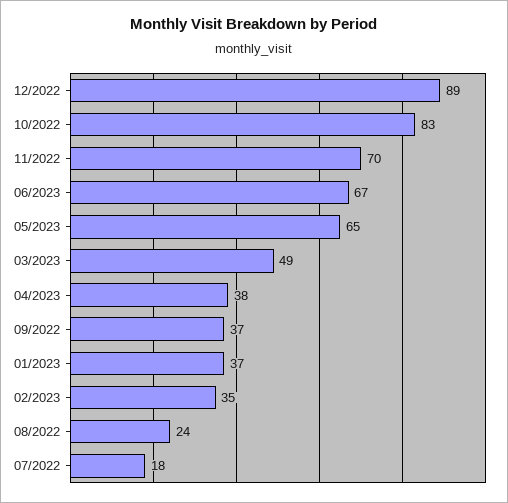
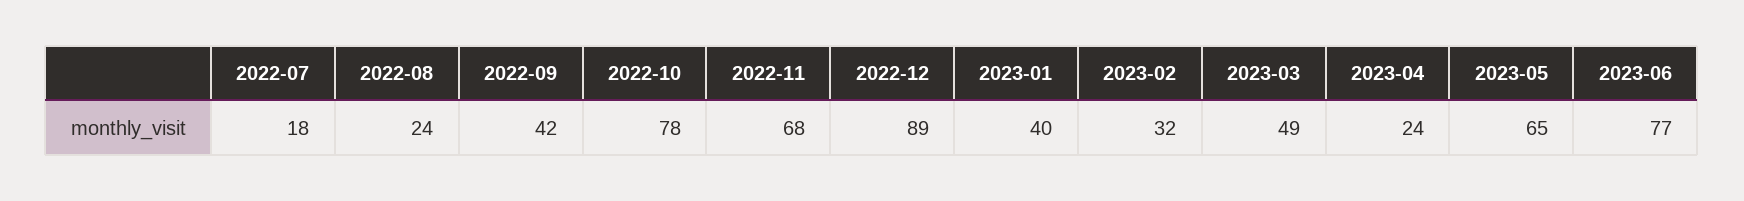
  {
    "12/2022": 89,
-   "10/2022": 83,
+   "10/2022": 78,
-   "11/2022": 70,
+   "11/2022": 68,
-   "06/2023": 67,
+   "06/2023": 77,
    "05/2023": 65,
    "03/2023": 49,
-   "04/2023": 38,
+   "04/2023": 24,
-   "09/2022": 37,
+   "09/2022": 42,
-   "01/2023": 37,
+   "01/2023": 40,
-   "02/2023": 35,
+   "02/2023": 32,
    "08/2022": 24,
    "07/2022": 18
  }

